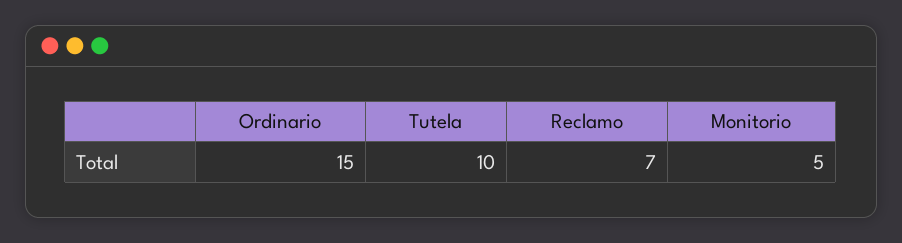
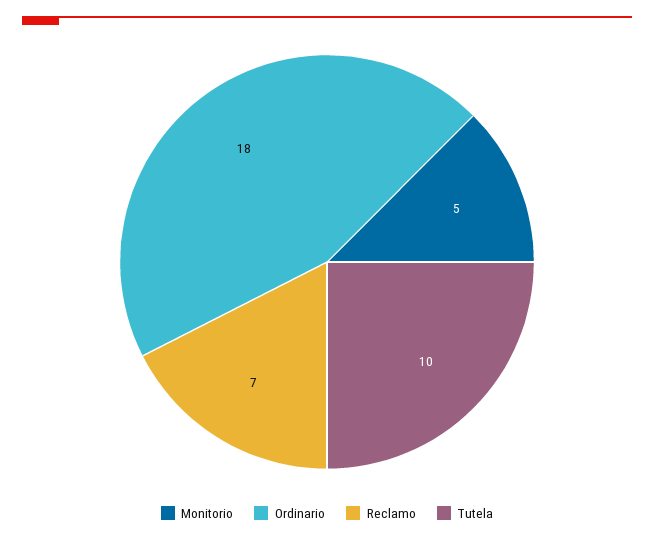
  {
-   "Ordinario": 15,
+   "Ordinario": 18,
    "Tutela": 10,
    "Reclamo": 7,
    "Monitorio": 5
  }

